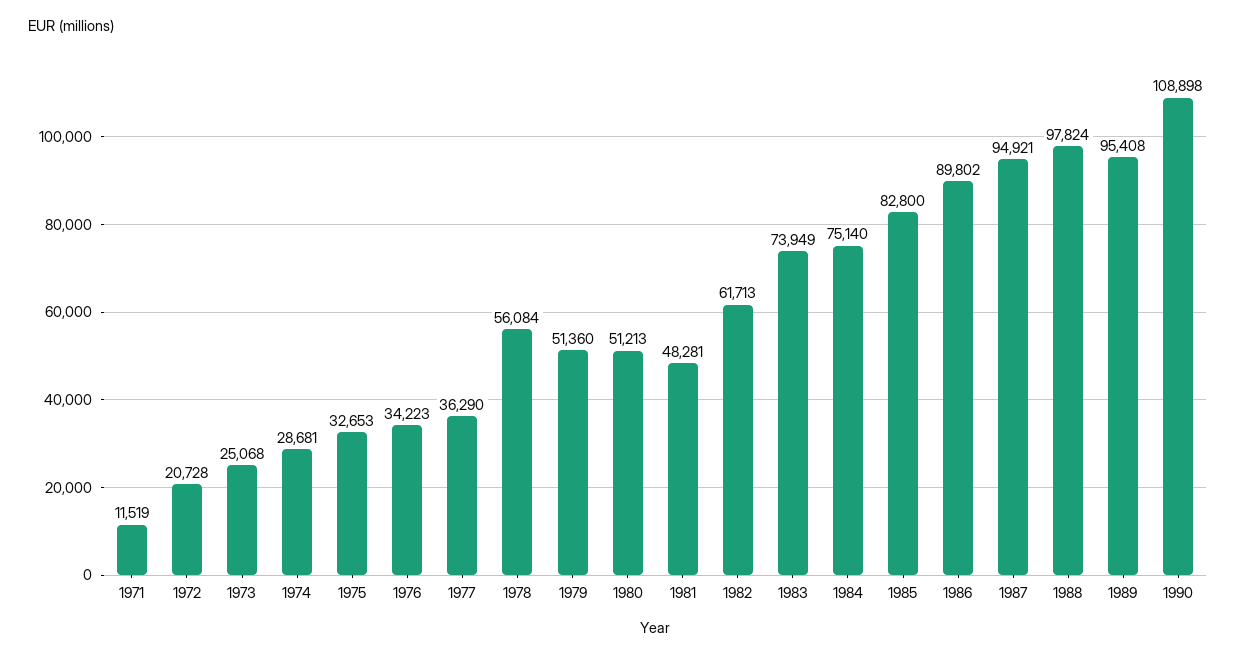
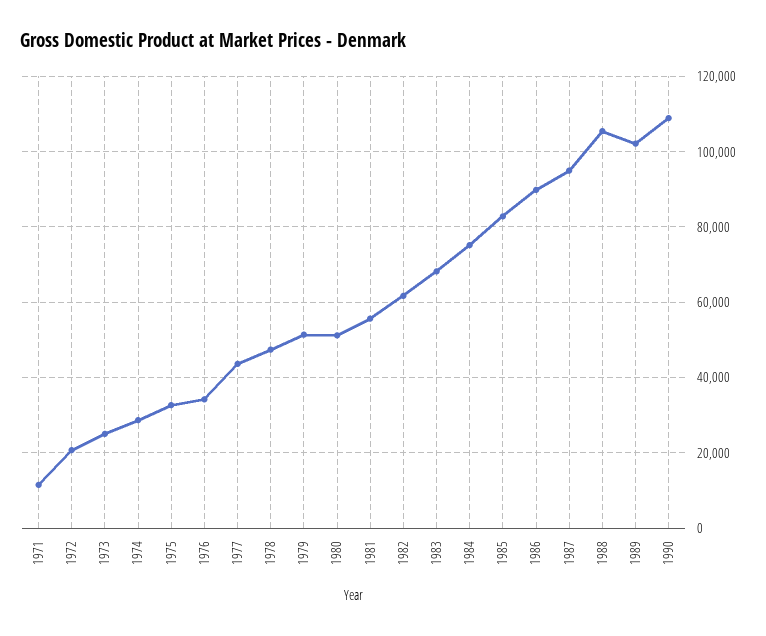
  {
    "1971": 11519,
    "1972": 20728,
    "1973": 25068,
    "1974": 28681,
    "1975": 32653,
    "1976": 34223,
-   "1977": 36290,
+   "1977": 44000,
-   "1978": 56084,
+   "1978": 48000,
    "1979": 51360,
    "1980": 51213,
-   "1981": 48281,
+   "1981": 56000,
    "1982": 61713,
-   "1983": 73949,
+   "1983": 68000,
    "1984": 75140,
    "1985": 82800,
    "1986": 89802,
    "1987": 94921,
-   "1988": 97824,
+   "1988": 106000,
-   "1989": 95408,
+   "1989": 102000,
    "1990": 108898
  }

